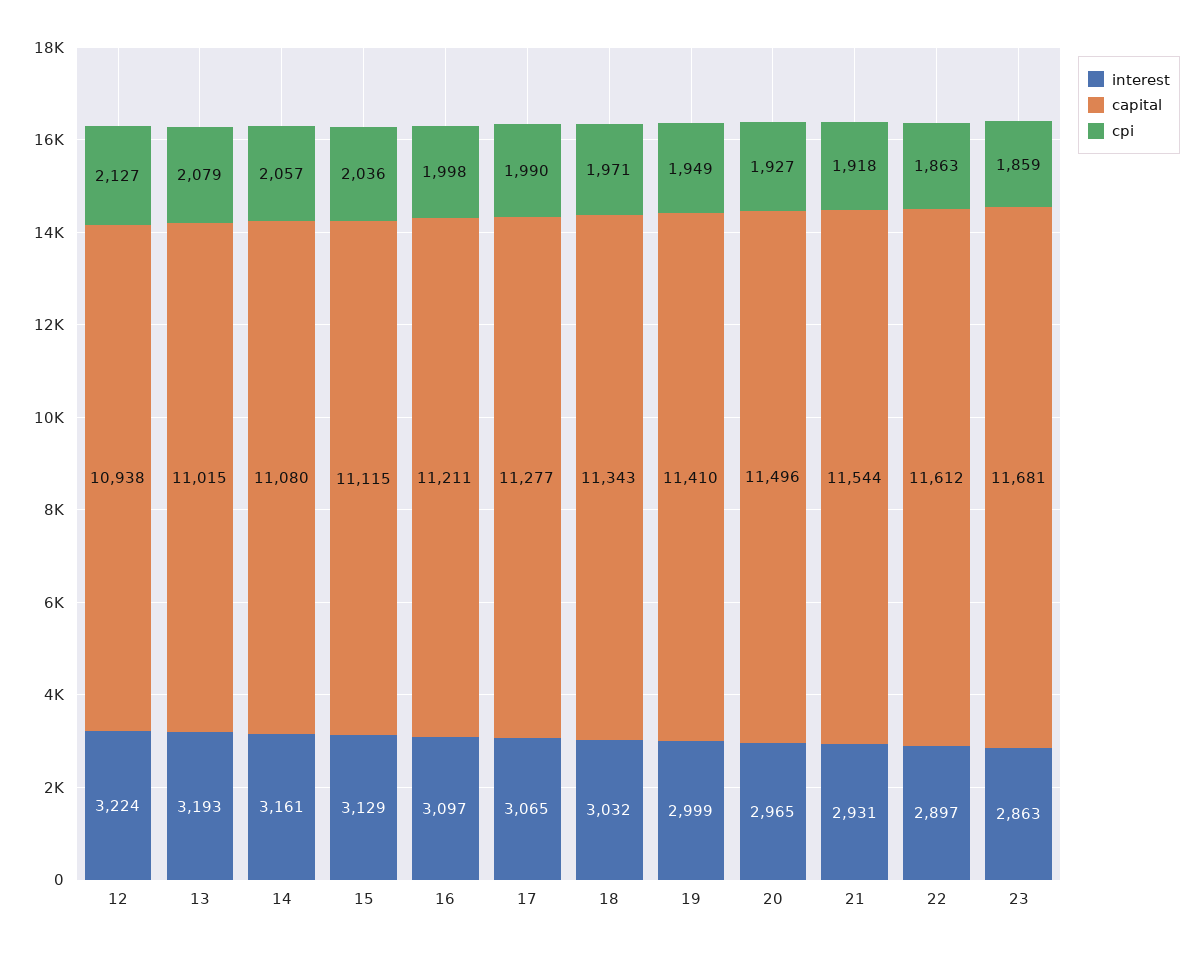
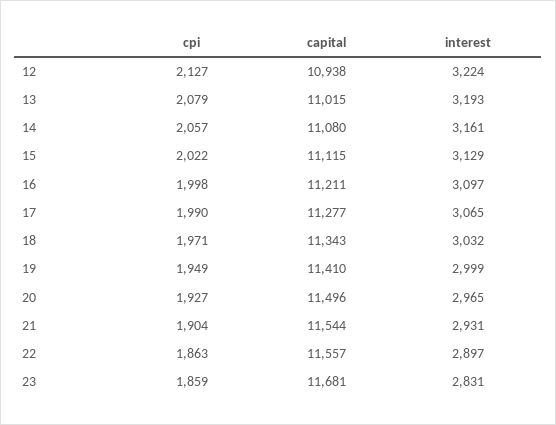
  {
    "interest": {
      "12": 3224,
      "13": 3193,
      "14": 3161,
      "15": 3129,
      "16": 3097,
      "17": 3065,
      "18": 3032,
      "19": 2999,
      "20": 2965,
      "21": 2931,
      "22": 2897,
-     "23": 2863
+     "23": 2831
    },
    "capital": {
      "12": 10938,
      "13": 11015,
      "14": 11080,
      "15": 11115,
      "16": 11211,
      "17": 11277,
      "18": 11343,
      "19": 11410,
      "20": 11496,
      "21": 11544,
-     "22": 11612,
+     "22": 11557,
      "23": 11681
    },
    "cpi": {
      "12": 2127,
      "13": 2079,
      "14": 2057,
-     "15": 2036,
+     "15": 2022,
      "16": 1998,
      "17": 1990,
      "18": 1971,
      "19": 1949,
      "20": 1927,
-     "21": 1918,
+     "21": 1904,
      "22": 1863,
      "23": 1859
    }
  }

